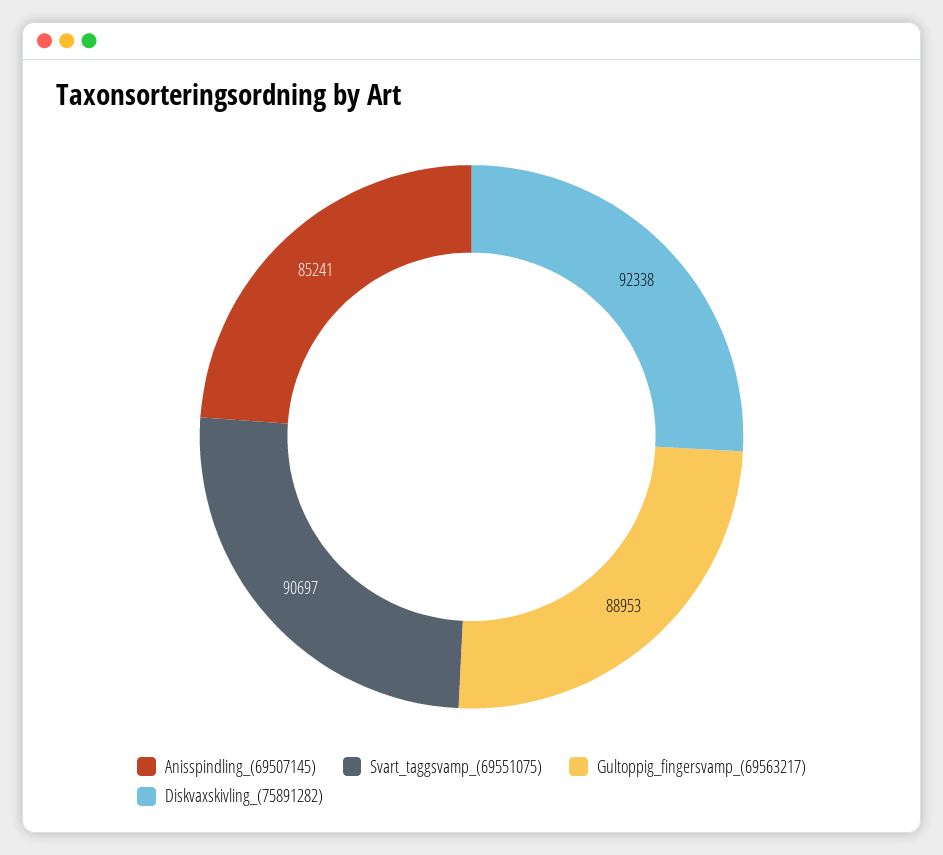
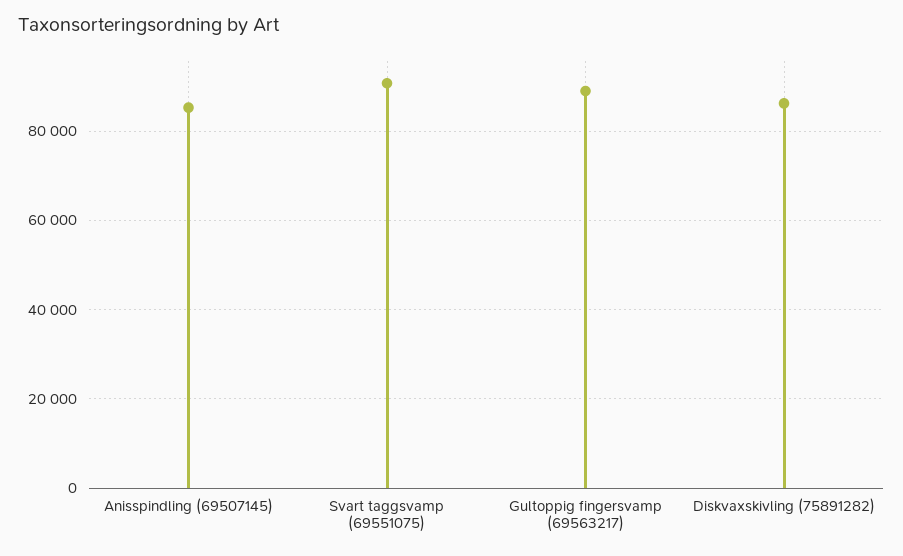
  {
    "Anisspindling_(69507145)": 85241,
    "Svart_taggsvamp_(69551075)": 90697,
    "Gultoppig_fingersvamp_(69563217)": 88953,
-   "Diskvaxskivling_(75891282)": 92338
+   "Diskvaxskivling_(75891282)": 86000
  }

